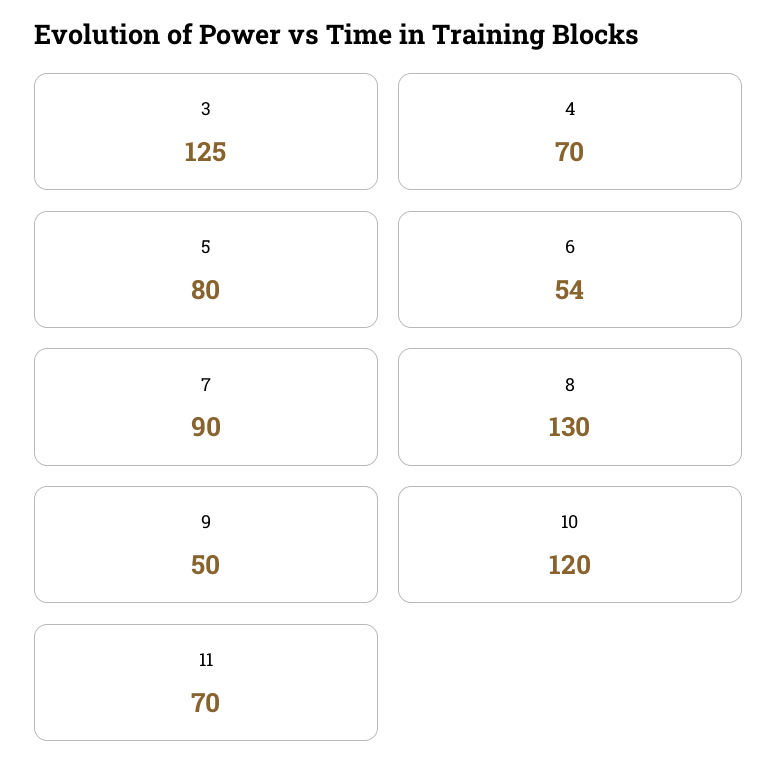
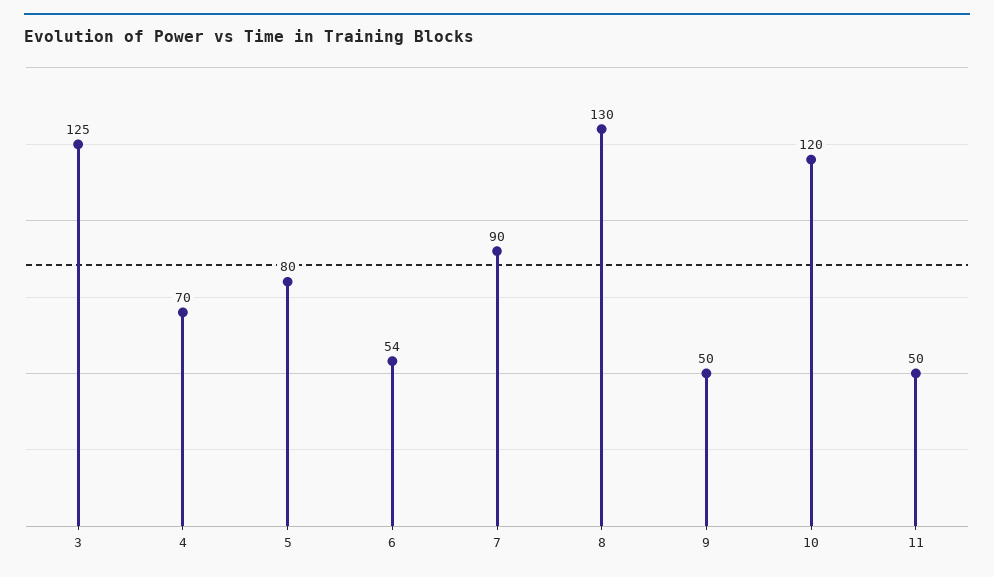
  {
    "3": 125,
    "4": 70,
    "5": 80,
    "6": 54,
    "7": 90,
    "8": 130,
    "9": 50,
    "10": 120,
-   "11": 70
+   "11": 50
  }

